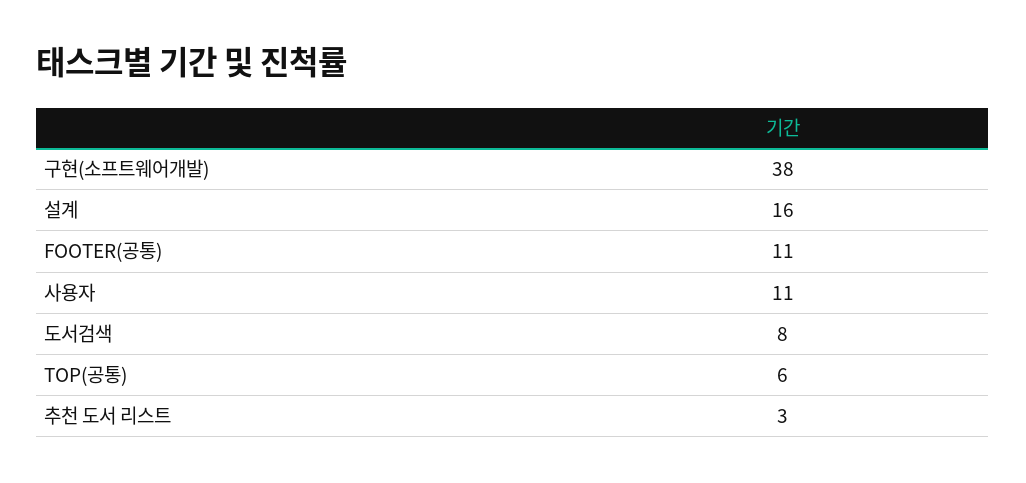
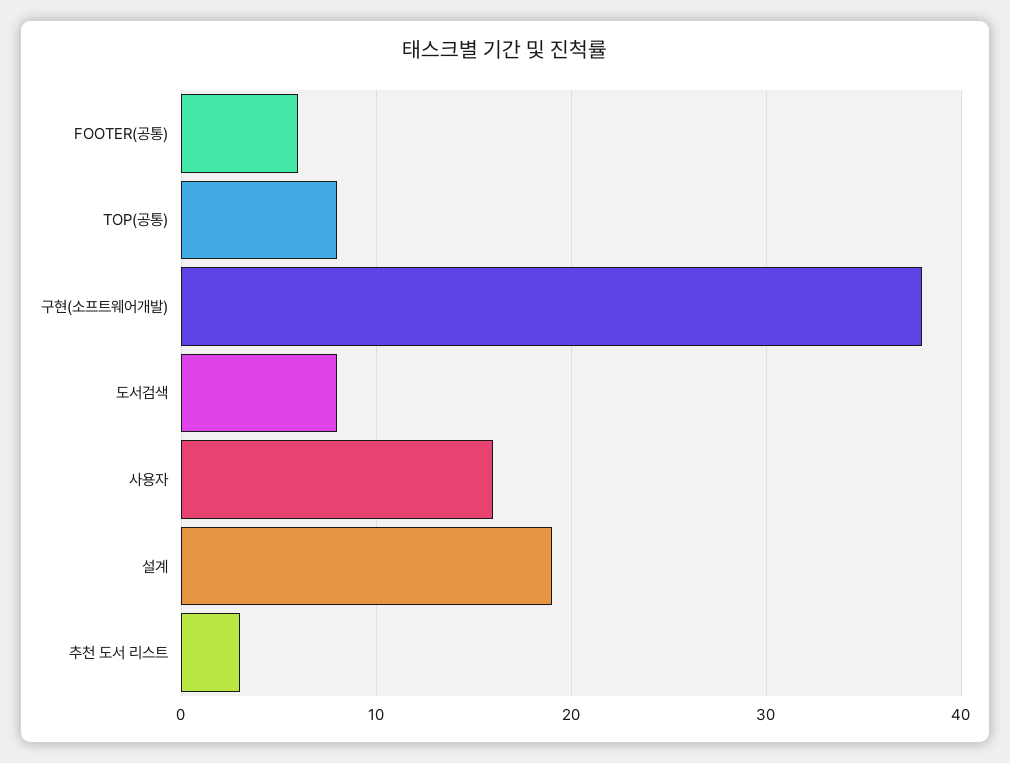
  {
    "구현(소프트웨어개발)": 38,
-   "설계": 16,
+   "설계": 19,
-   "FOOTER(공통)": 11,
+   "FOOTER(공통)": 6,
-   "사용자": 11,
+   "사용자": 16,
    "도서검색": 8,
-   "TOP(공통)": 6,
+   "TOP(공통)": 8,
    "추천 도서 리스트": 3
  }

